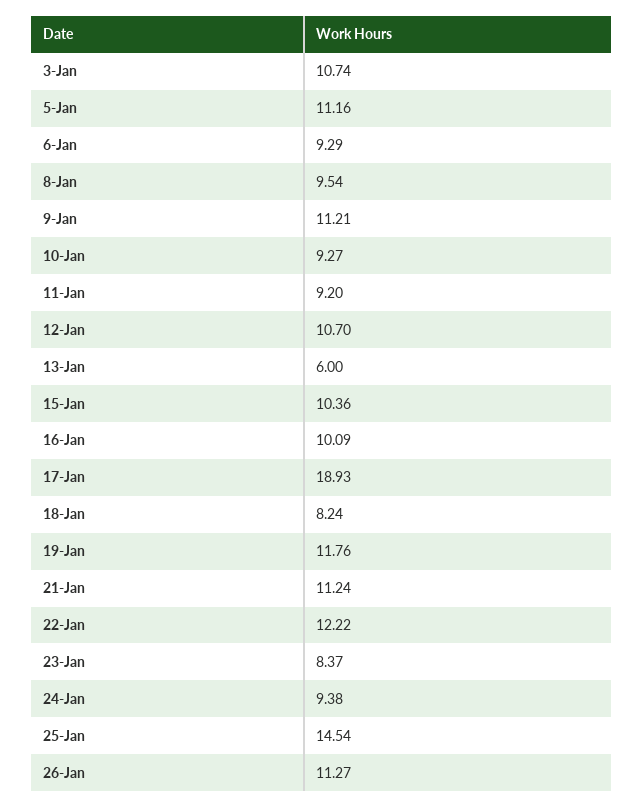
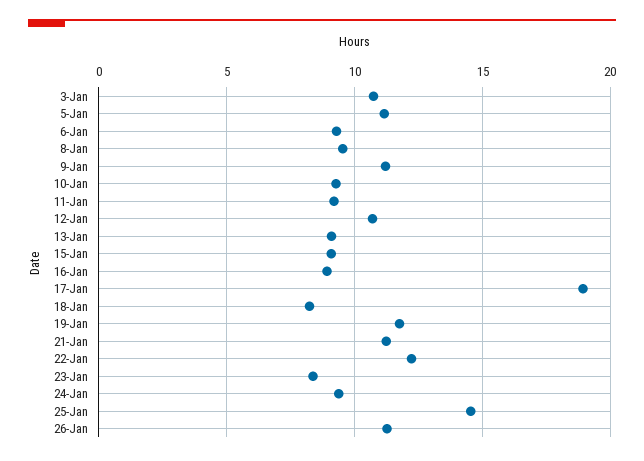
  {
    "3-Jan": 10.74,
    "5-Jan": 11.16,
    "6-Jan": 9.29,
    "8-Jan": 9.54,
    "9-Jan": 11.21,
    "10-Jan": 9.27,
    "11-Jan": 9.2,
    "12-Jan": 10.7,
-   "13-Jan": 6,
+   "13-Jan": 9,
-   "15-Jan": 10.36,
+   "15-Jan": 9,
-   "16-Jan": 10.09,
+   "16-Jan": 9,
    "17-Jan": 18.93,
    "18-Jan": 8.24,
    "19-Jan": 11.76,
    "21-Jan": 11.24,
    "22-Jan": 12.22,
    "23-Jan": 8.37,
    "24-Jan": 9.38,
    "25-Jan": 14.54,
    "26-Jan": 11.27
  }

